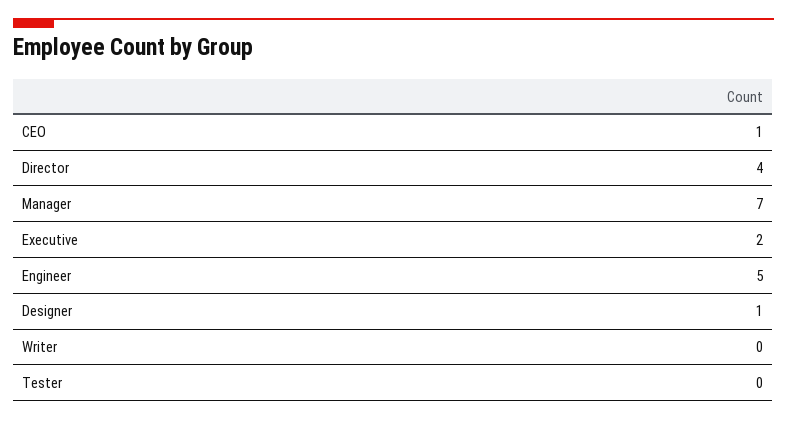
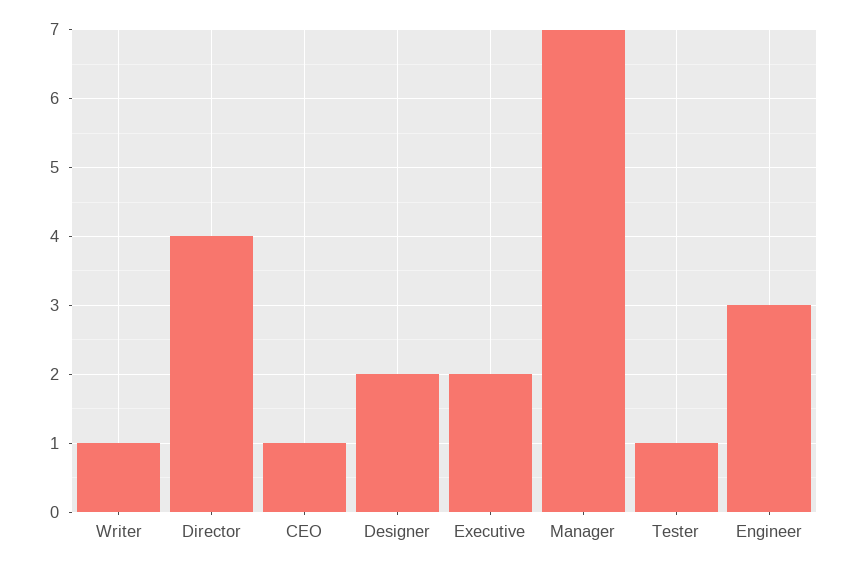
  {
    "CEO": 1,
    "Director": 4,
    "Manager": 7,
    "Executive": 2,
-   "Engineer": 5,
+   "Engineer": 3,
-   "Designer": 1,
+   "Designer": 2,
-   "Writer": 0,
+   "Writer": 1,
-   "Tester": 0
+   "Tester": 1
  }

